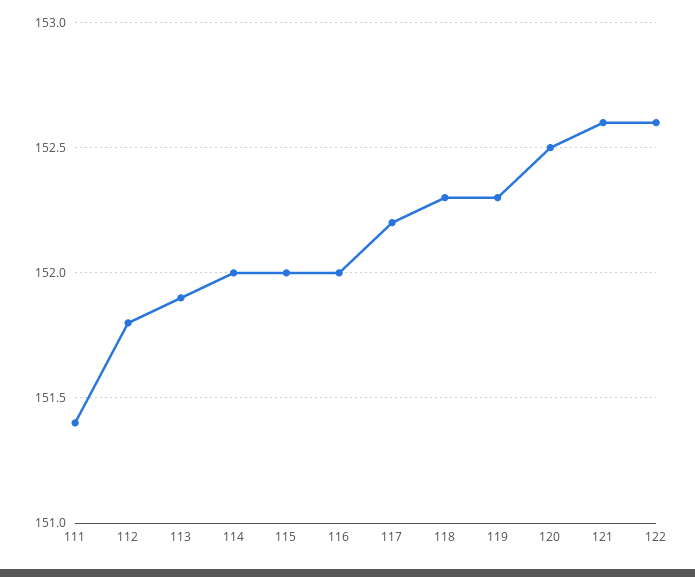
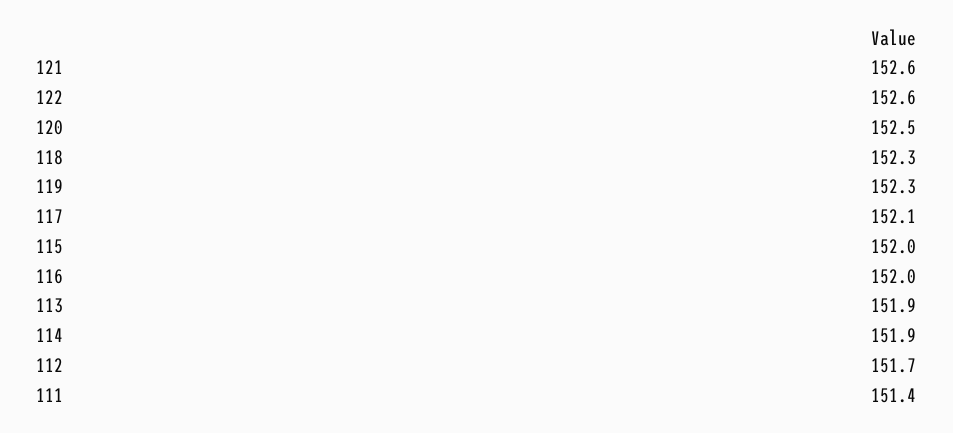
  {
    "111": 151.4,
-   "112": 151.8,
+   "112": 151.7,
    "113": 151.9,
-   "114": 152,
+   "114": 151.9,
    "115": 152,
    "116": 152,
-   "117": 152.2,
+   "117": 152.1,
    "118": 152.3,
    "119": 152.3,
    "120": 152.5,
    "121": 152.6,
    "122": 152.6
  }

